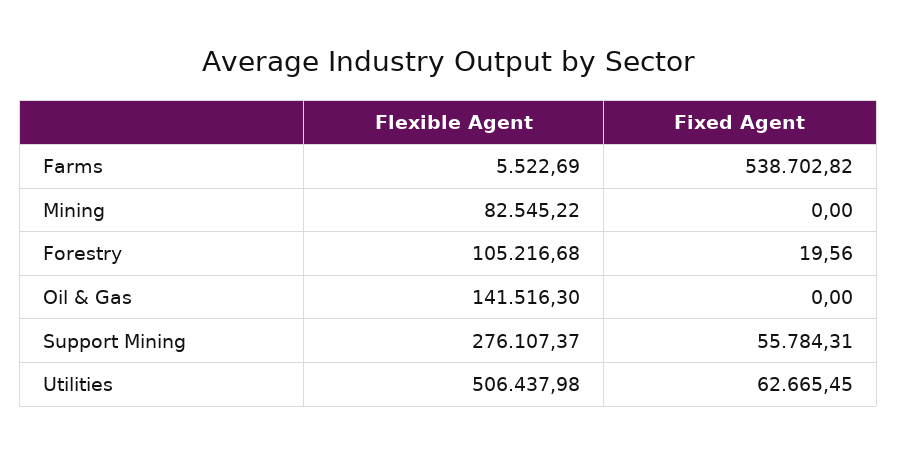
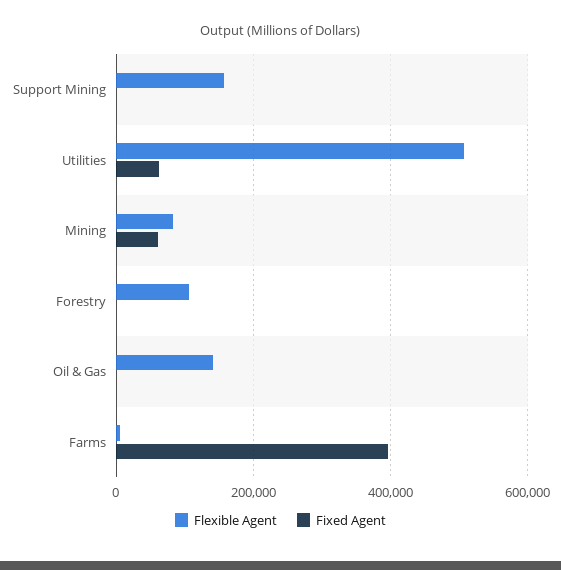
  {
    "Flexible Agent": {
      "Farms": 5522.69,
      "Mining": 82545.22,
      "Forestry": 105216.68,
      "Oil & Gas": 141516.3,
-     "Support Mining": 276107.37,
+     "Support Mining": 160000,
      "Utilities": 506437.98
    },
    "Fixed Agent": {
-     "Farms": 538702.82,
+     "Farms": 400000,
-     "Mining": 0,
+     "Mining": 60000,
      "Forestry": 19.56,
      "Oil & Gas": 0,
-     "Support Mining": 55784.31,
+     "Support Mining": 0,
      "Utilities": 62665.45
    }
  }

